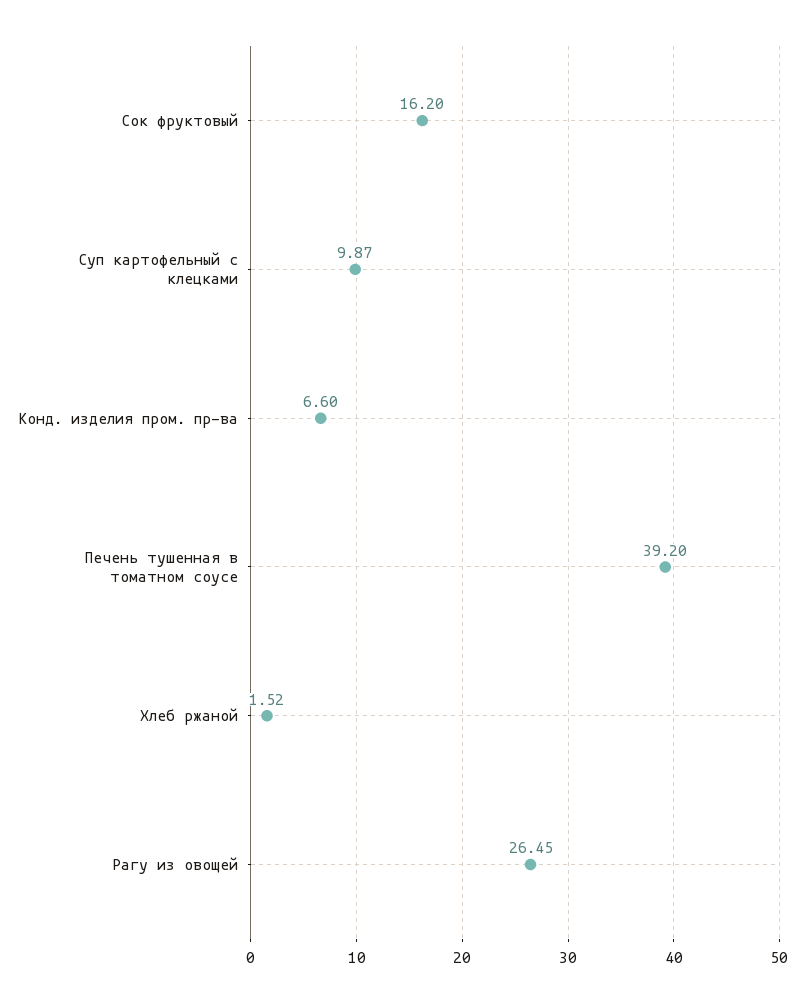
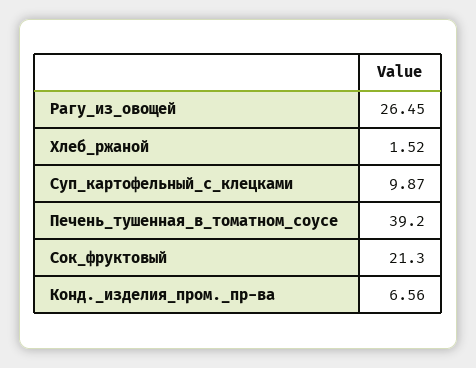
  {
-   "Сок фруктовый": 16.2,
+   "Сок фруктовый": 21.3,
    "Суп картофельный с клецками": 9.87,
-   "Конд. изделия пром. пр-ва": 6.6,
+   "Конд. изделия пром. пр-ва": 6.56,
    "Печень тушенная в томатном соусе": 39.2,
    "Хлеб ржаной": 1.52,
    "Рагу из овощей": 26.45
  }

